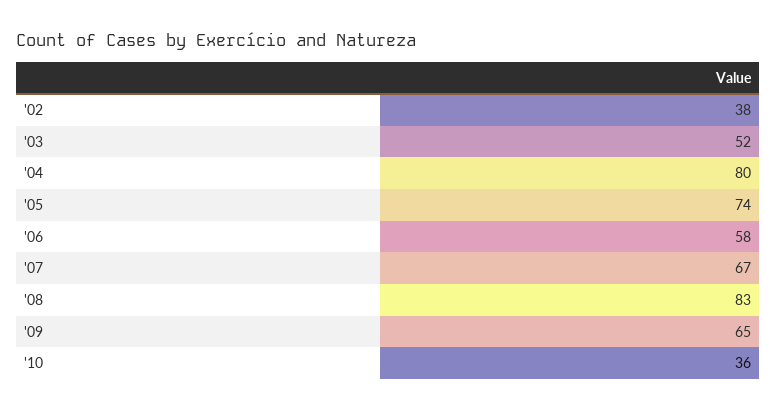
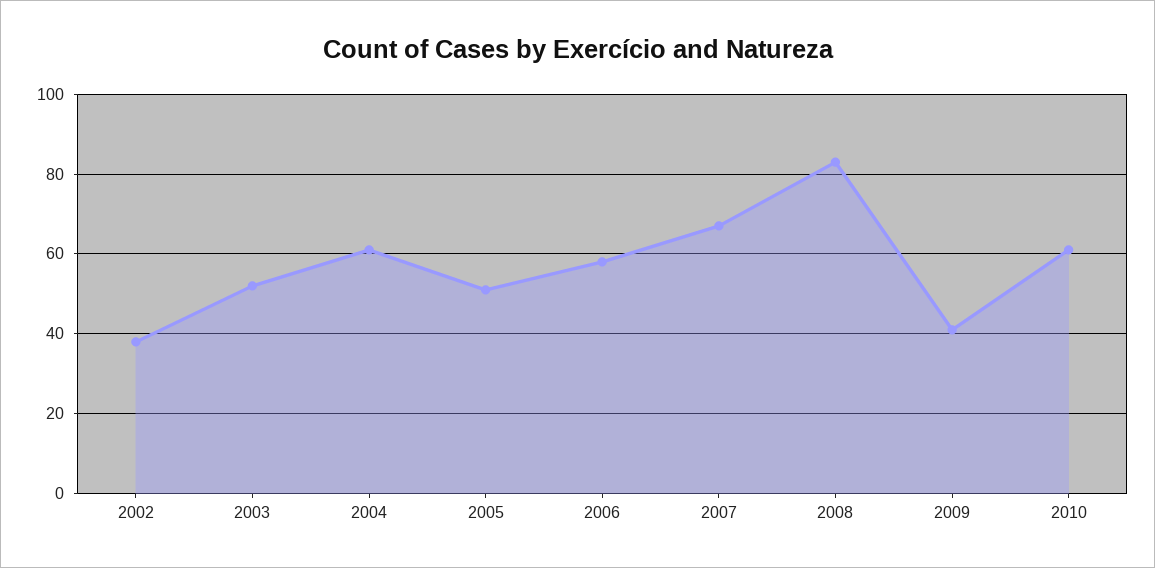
  {
    "'02": 38,
    "'03": 52,
-   "'04": 80,
+   "'04": 60,
-   "'05": 74,
+   "'05": 50,
    "'06": 58,
    "'07": 67,
    "'08": 83,
-   "'09": 65,
+   "'09": 40,
-   "'10": 36
+   "'10": 60
  }

